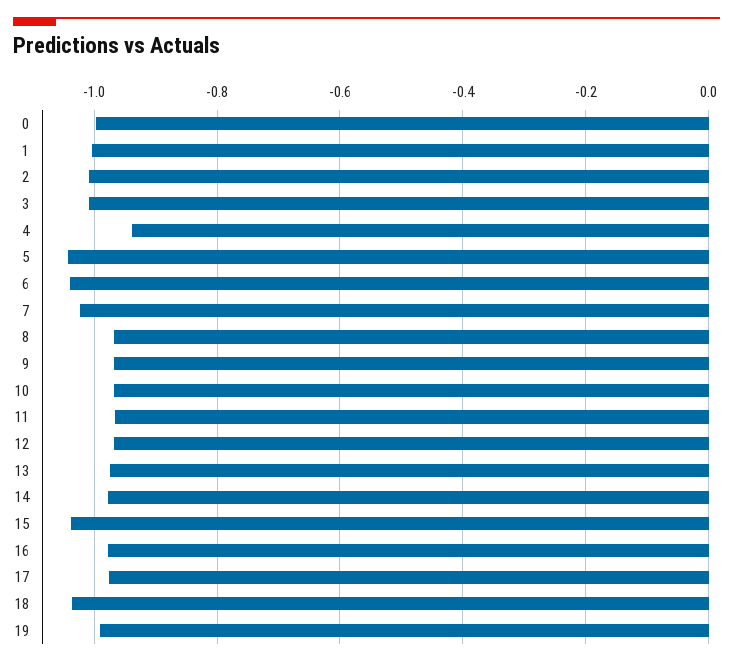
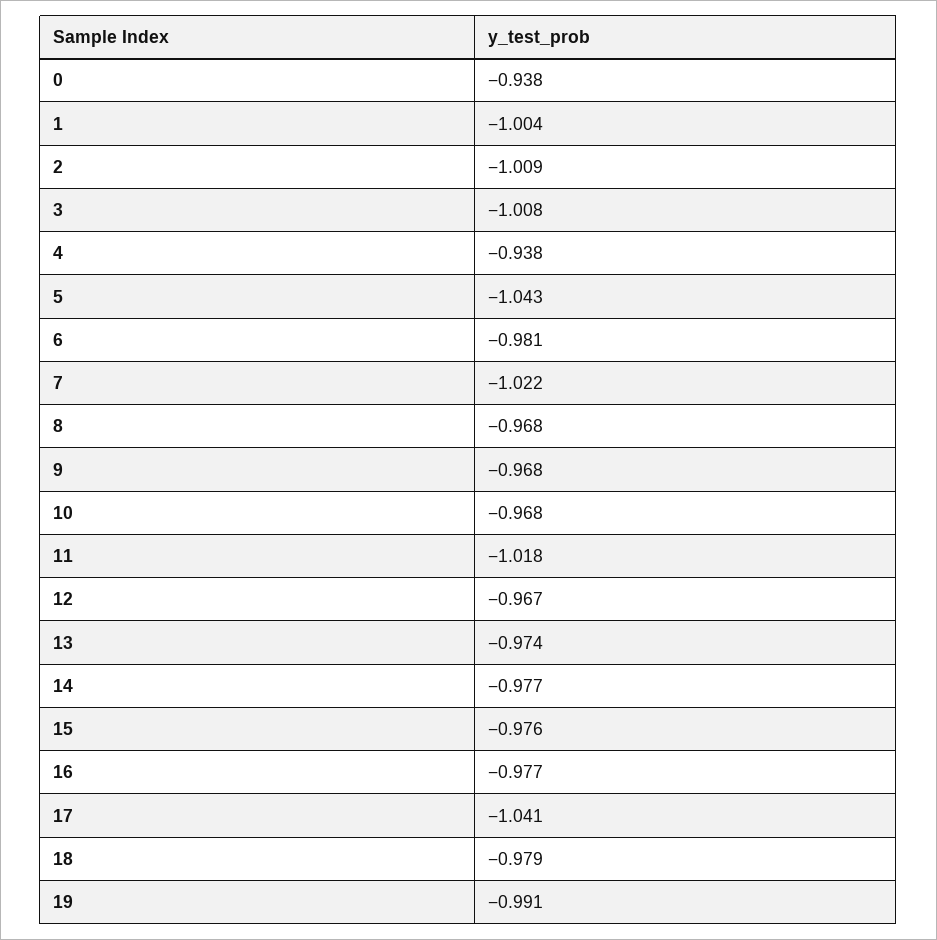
  {
-   "0": -1,
+   "0": -0.938,
    "1": -1.004,
    "2": -1.009,
    "3": -1.008,
    "4": -0.938,
    "5": -1.043,
-   "6": -1.04,
+   "6": -0.981,
    "7": -1.022,
    "8": -0.968,
    "9": -0.968,
    "10": -0.968,
-   "11": -0.96,
+   "11": -1.018,
    "12": -0.967,
    "13": -0.974,
    "14": -0.977,
-   "15": -1.04,
+   "15": -0.976,
    "16": -0.977,
-   "17": -0.98,
+   "17": -1.041,
-   "18": -1.04,
+   "18": -0.979,
    "19": -0.991
  }

